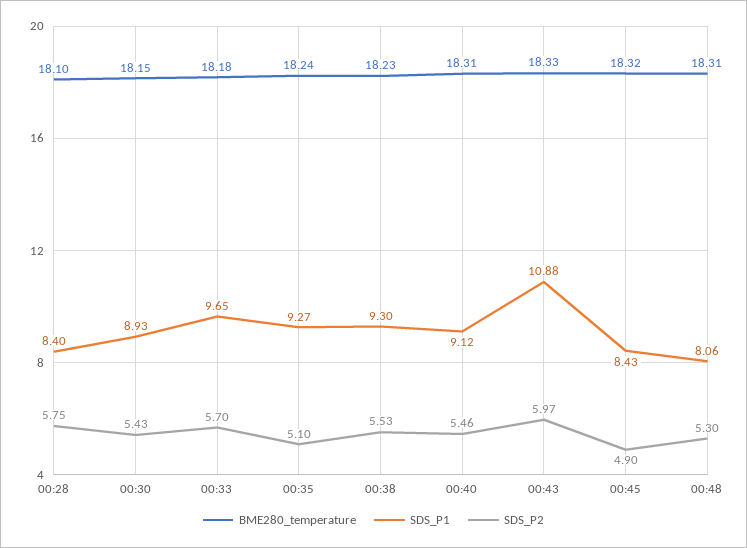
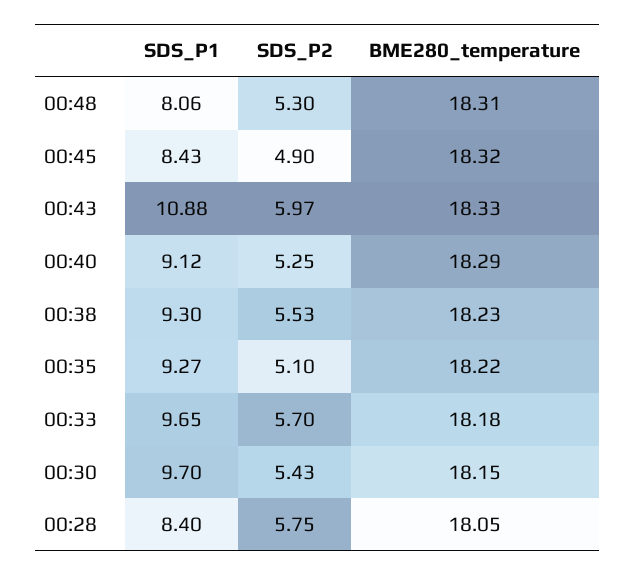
  {
    "BME280_temperature": {
-     "00:28": 18.1,
+     "00:28": 18.05,
      "00:30": 18.15,
      "00:33": 18.18,
-     "00:35": 18.24,
+     "00:35": 18.22,
      "00:38": 18.23,
-     "00:40": 18.31,
+     "00:40": 18.29,
      "00:43": 18.33,
      "00:45": 18.32,
      "00:48": 18.31
    },
    "SDS_P1": {
      "00:28": 8.4,
-     "00:30": 8.93,
+     "00:30": 9.7,
      "00:33": 9.65,
      "00:35": 9.27,
      "00:38": 9.3,
      "00:40": 9.12,
      "00:43": 10.88,
      "00:45": 8.43,
      "00:48": 8.06
    },
    "SDS_P2": {
      "00:28": 5.75,
      "00:30": 5.43,
      "00:33": 5.7,
      "00:35": 5.1,
      "00:38": 5.53,
-     "00:40": 5.46,
+     "00:40": 5.25,
      "00:43": 5.97,
      "00:45": 4.9,
      "00:48": 5.3
    }
  }

